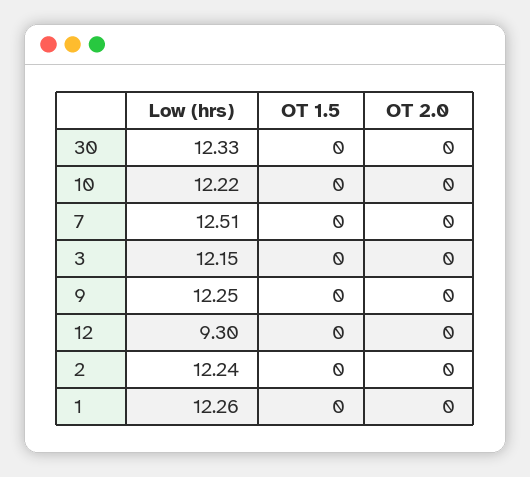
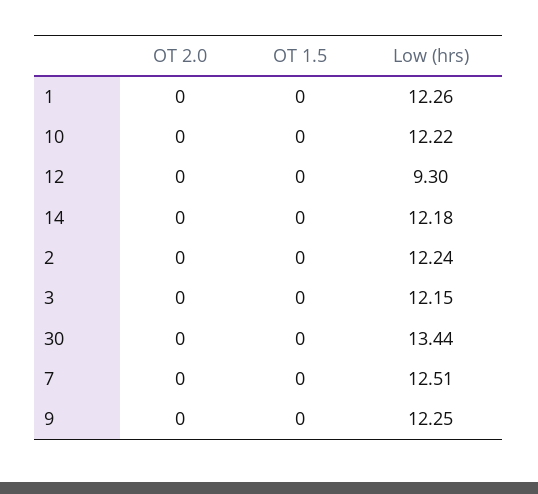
  {
    "Low (hrs)": {
-     "30": 12.33,
+     "30": 13.44,
      "10": 12.22,
      "7": 12.51,
      "3": 12.15,
      "9": 12.25,
      "12": 9.3,
      "2": 12.24,
-     "1": 12.26
+     "1": 12.26,
+     "14": 12.18
    },
    "OT 1.5": {
      "30": 0,
      "10": 0,
      "7": 0,
      "3": 0,
      "9": 0,
      "12": 0,
      "2": 0,
-     "1": 0
+     "1": 0,
+     "14": 0
    },
    "OT 2.0": {
      "30": 0,
      "10": 0,
      "7": 0,
      "3": 0,
      "9": 0,
      "12": 0,
      "2": 0,
-     "1": 0
+     "1": 0,
+     "14": 0
    }
  }

